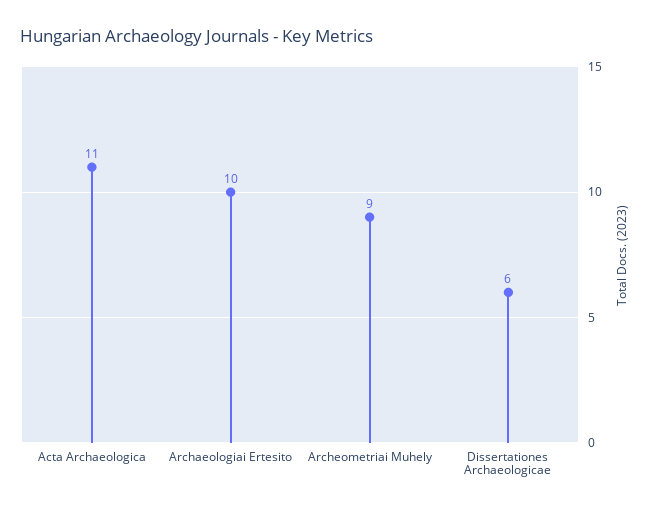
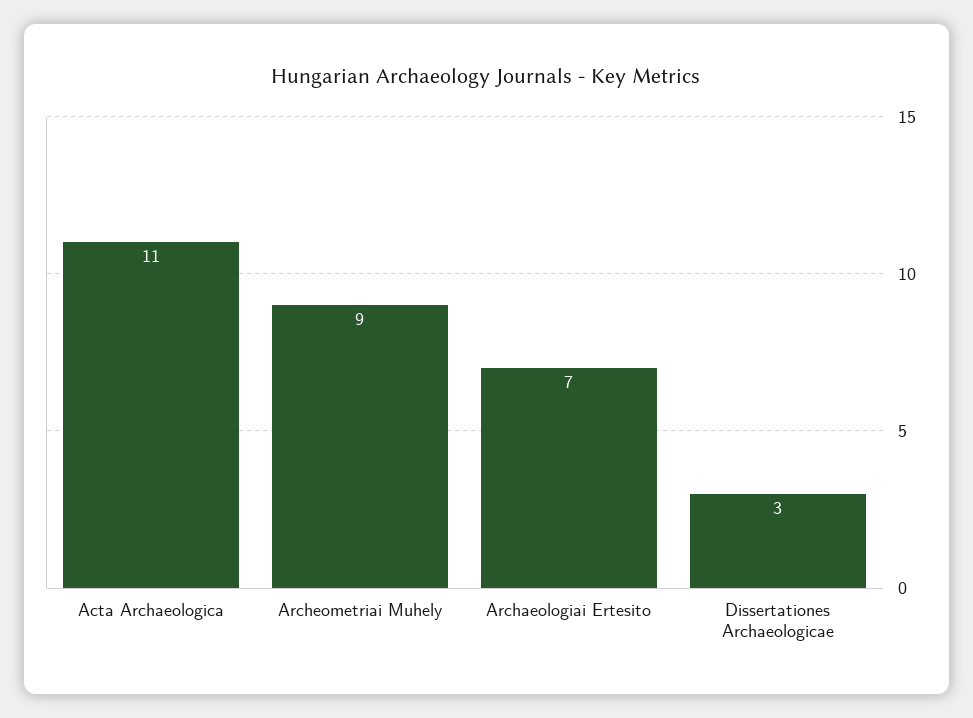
  {
    "Acta Archaeologica": 11,
-   "Archaeologiai Ertesito": 10,
+   "Archaeologiai Ertesito": 7,
    "Archeometriai Muhely": 9,
-   "Dissertationes Archaeologicae": 6
+   "Dissertationes Archaeologicae": 3
  }

